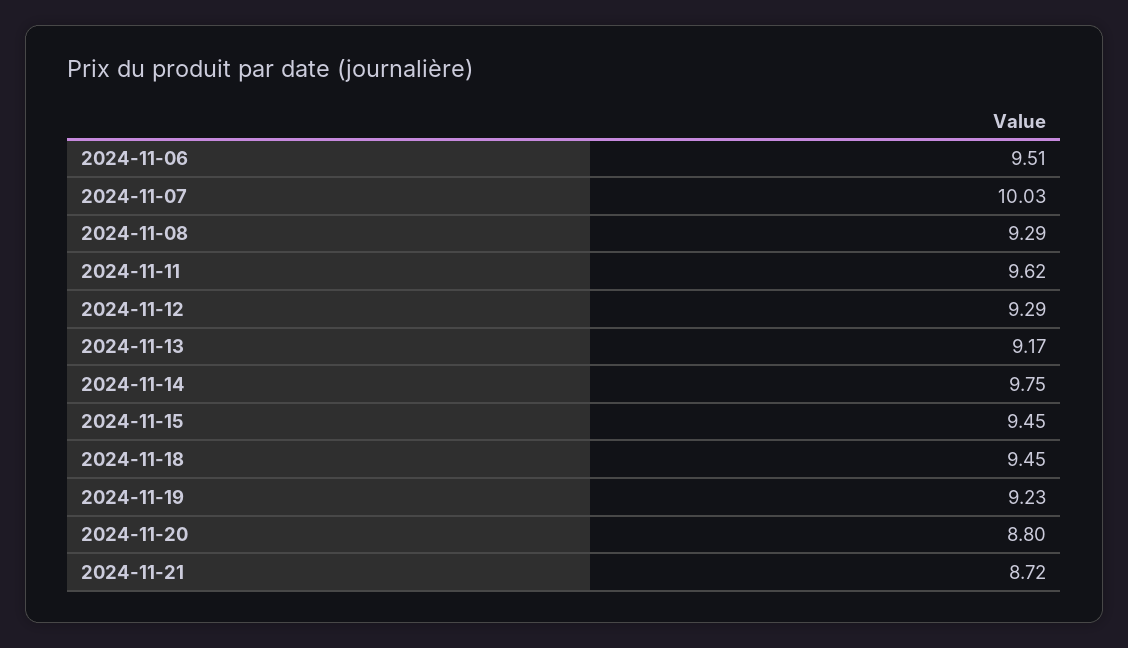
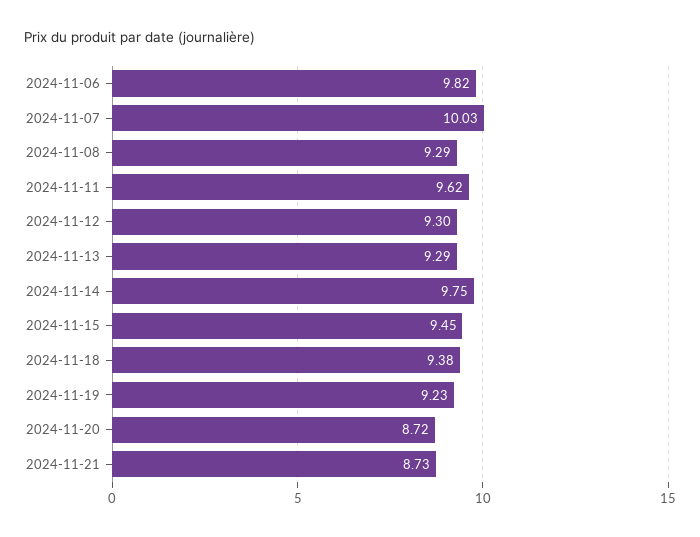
  {
-   "2024-11-06": 9.51,
+   "2024-11-06": 9.82,
    "2024-11-07": 10.03,
    "2024-11-08": 9.29,
    "2024-11-11": 9.62,
-   "2024-11-12": 9.29,
+   "2024-11-12": 9.3,
-   "2024-11-13": 9.17,
+   "2024-11-13": 9.29,
    "2024-11-14": 9.75,
    "2024-11-15": 9.45,
-   "2024-11-18": 9.45,
+   "2024-11-18": 9.38,
    "2024-11-19": 9.23,
-   "2024-11-20": 8.8,
+   "2024-11-20": 8.72,
-   "2024-11-21": 8.72
+   "2024-11-21": 8.73
  }

